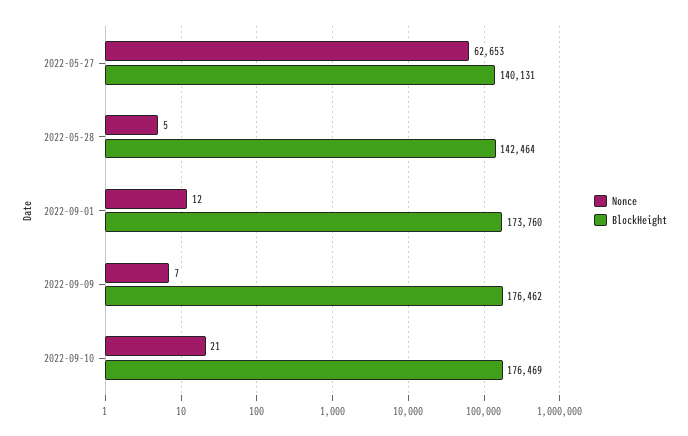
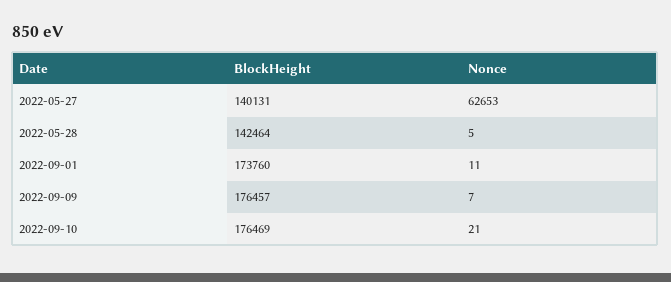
  {
    "Nonce": {
      "2022-05-27": 62653,
      "2022-05-28": 5,
-     "2022-09-01": 12,
+     "2022-09-01": 11,
      "2022-09-09": 7,
      "2022-09-10": 21
    },
    "BlockHeight": {
      "2022-05-27": 140131,
      "2022-05-28": 142464,
      "2022-09-01": 173760,
-     "2022-09-09": 176462,
+     "2022-09-09": 176457,
      "2022-09-10": 176469
    }
  }

